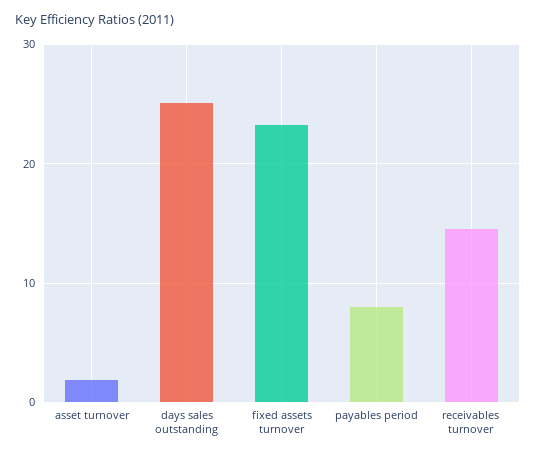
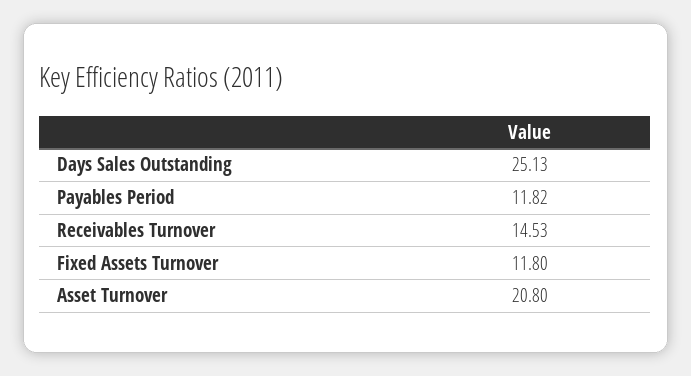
  {
-   "asset turnover": 2,
+   "asset turnover": 20.8,
    "days sales outstanding": 25.13,
-   "fixed assets turnover": 23,
+   "fixed assets turnover": 11.8,
-   "payables period": 8,
+   "payables period": 11.82,
    "receivables turnover": 14.53
  }

